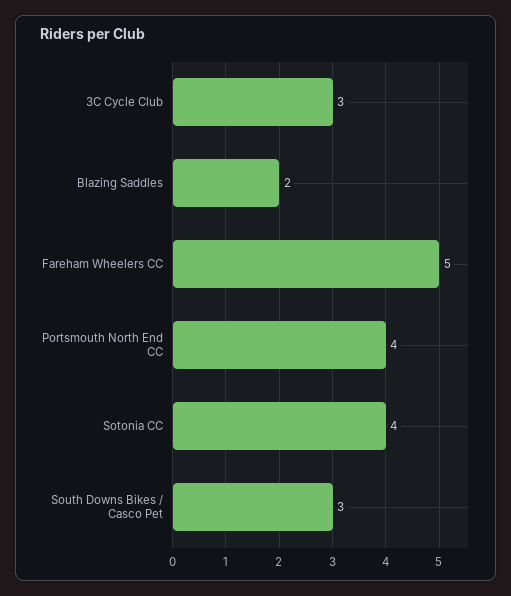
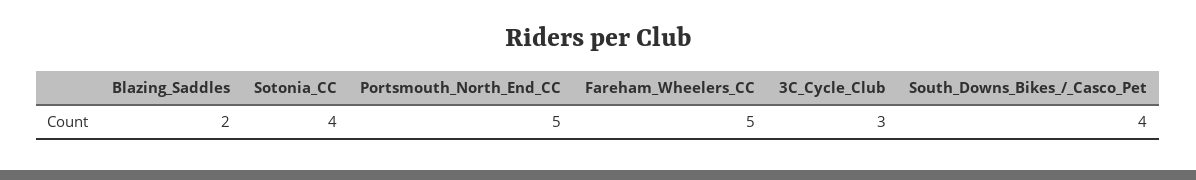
  {
    "3C Cycle Club": 3,
    "Blazing Saddles": 2,
    "Fareham Wheelers CC": 5,
-   "Portsmouth North End CC": 4,
+   "Portsmouth North End CC": 5,
    "Sotonia CC": 4,
-   "South Downs Bikes / Casco Pet": 3
+   "South Downs Bikes / Casco Pet": 4
  }

